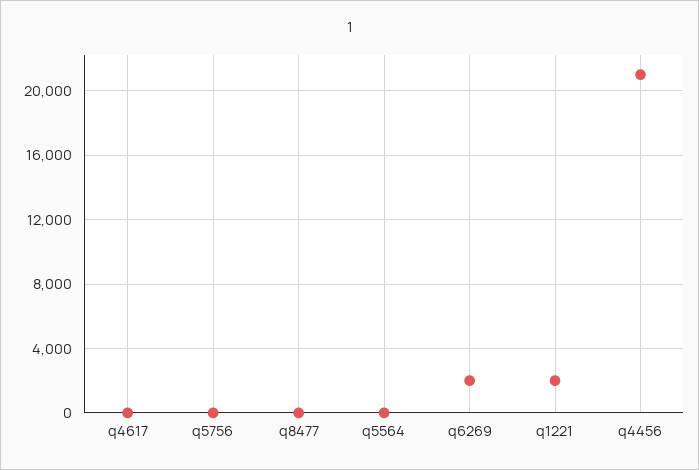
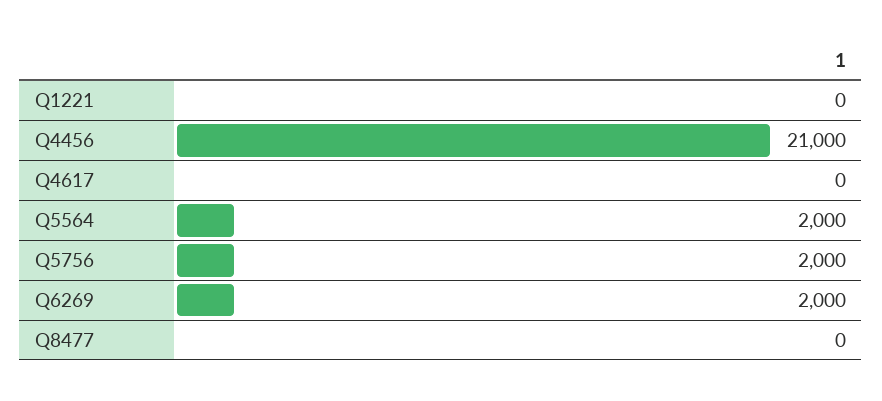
  {
    "q4617": 0,
-   "q5756": 0,
+   "q5756": 2000,
    "q8477": 0,
-   "q5564": 0,
+   "q5564": 2000,
    "q6269": 2000,
-   "q1221": 2000,
+   "q1221": 0,
    "q4456": 21000
  }

